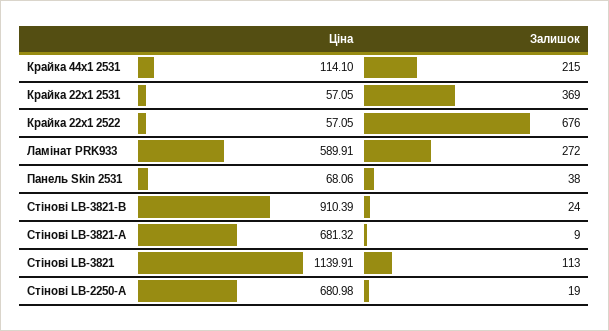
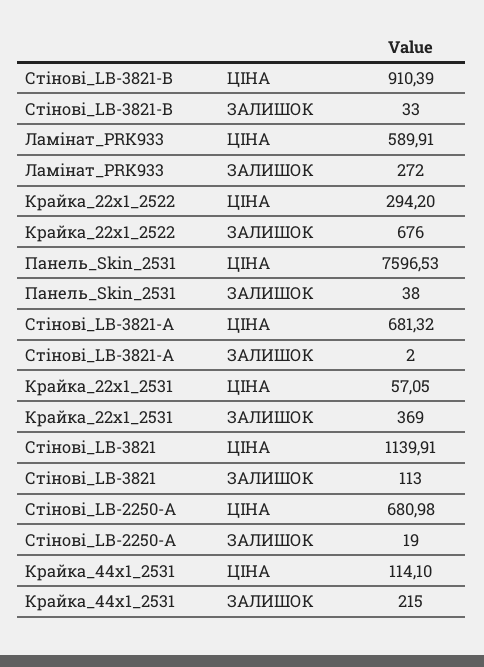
  {
    "Ціна": {
      "Крайка 44x1 2531": 114.1,
      "Крайка 22x1 2531": 57.05,
-     "Крайка 22x1 2522": 57.05,
+     "Крайка 22x1 2522": 294.2,
      "Ламінат PRK933": 589.91,
-     "Панель Skin 2531": 68.06,
+     "Панель Skin 2531": 7596.53,
      "Стінові LB-3821-В": 910.39,
      "Стінові LB-3821-А": 681.32,
      "Стінові LB-3821": 1139.91,
      "Стінові LB-2250-А": 680.98
    },
    "Залишок": {
      "Крайка 44x1 2531": 215,
      "Крайка 22x1 2531": 369,
      "Крайка 22x1 2522": 676,
      "Ламінат PRK933": 272,
      "Панель Skin 2531": 38,
-     "Стінові LB-3821-В": 24,
+     "Стінові LB-3821-В": 33,
-     "Стінові LB-3821-А": 9,
+     "Стінові LB-3821-А": 2,
      "Стінові LB-3821": 113,
      "Стінові LB-2250-А": 19
    }
  }

